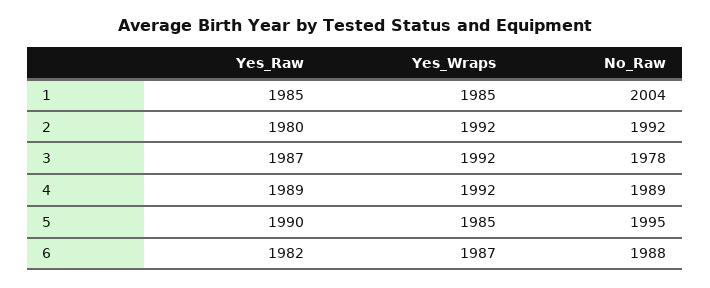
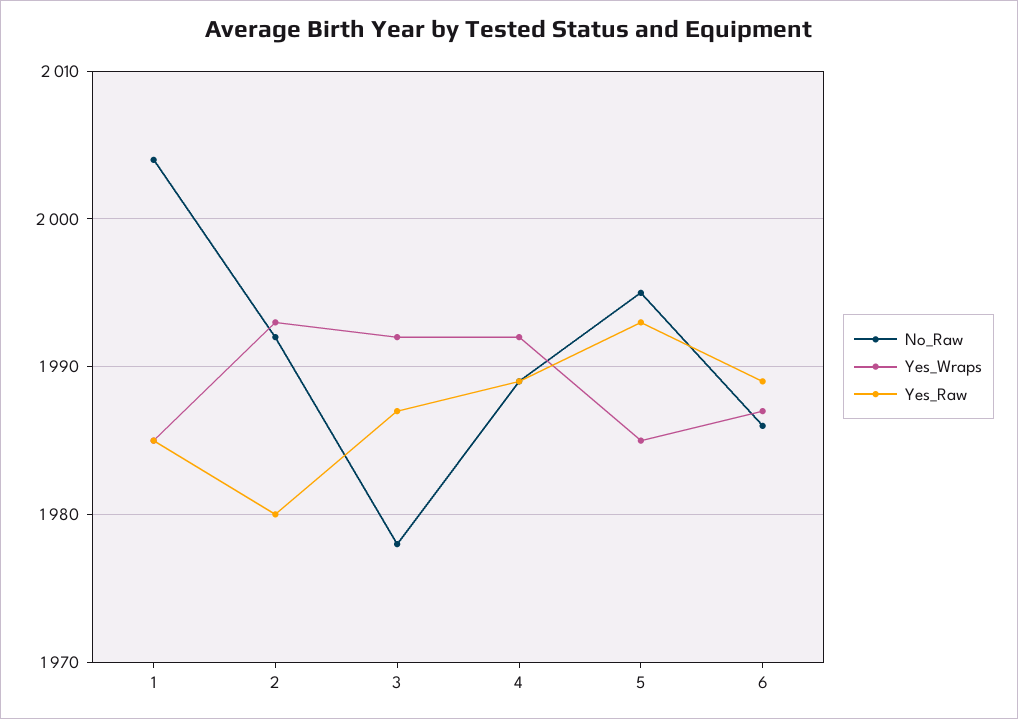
  {
    "Yes_Raw": {
      "1": 1985,
      "2": 1980,
      "3": 1987,
      "4": 1989,
-     "5": 1990,
+     "5": 1993,
-     "6": 1982
+     "6": 1989
    },
    "Yes_Wraps": {
      "1": 1985,
-     "2": 1992,
+     "2": 1993,
      "3": 1992,
      "4": 1992,
      "5": 1985,
      "6": 1987
    },
    "No_Raw": {
      "1": 2004,
      "2": 1992,
      "3": 1978,
      "4": 1989,
      "5": 1995,
-     "6": 1988
+     "6": 1986
    }
  }

